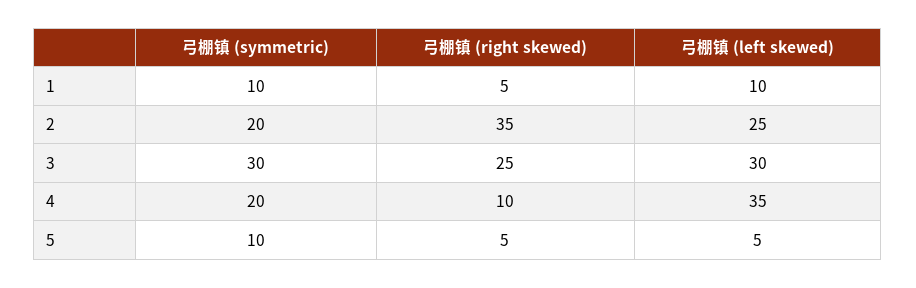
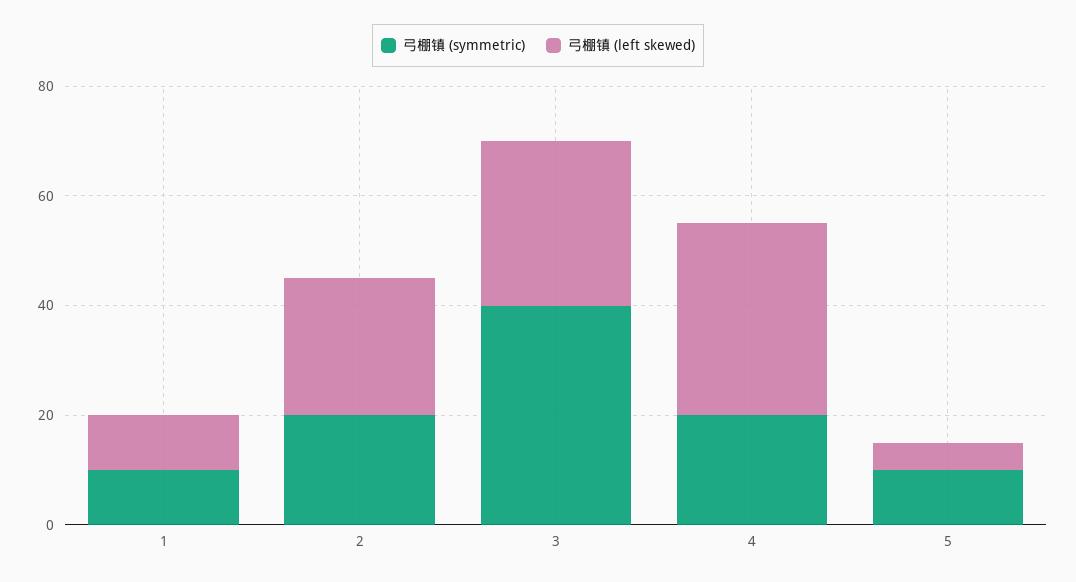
  {
    "弓棚镇 (symmetric)": {
      "1": 10,
      "2": 20,
-     "3": 30,
+     "3": 40,
      "4": 20,
      "5": 10
    },
-   "弓棚镇 (right skewed)": {
-     "1": 5,
-     "2": 35,
-     "3": 25,
-     "4": 10,
-     "5": 5
-   },
    "弓棚镇 (left skewed)": {
      "1": 10,
      "2": 25,
      "3": 30,
      "4": 35,
      "5": 5
    }
  }

